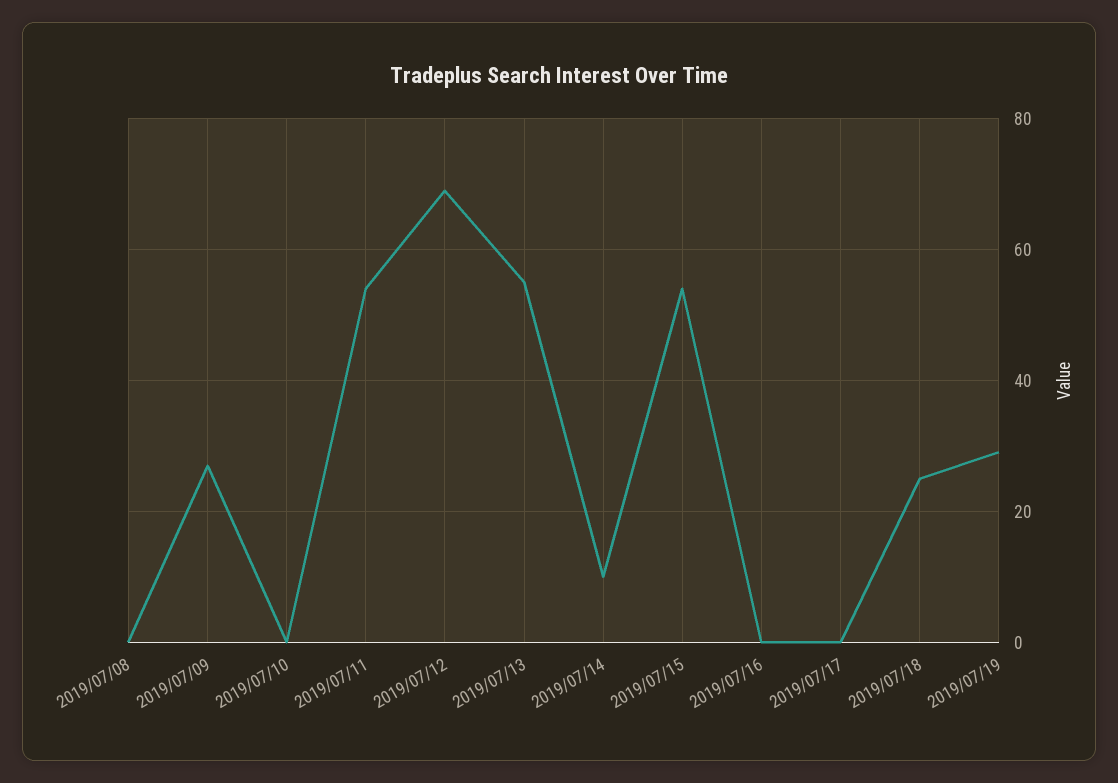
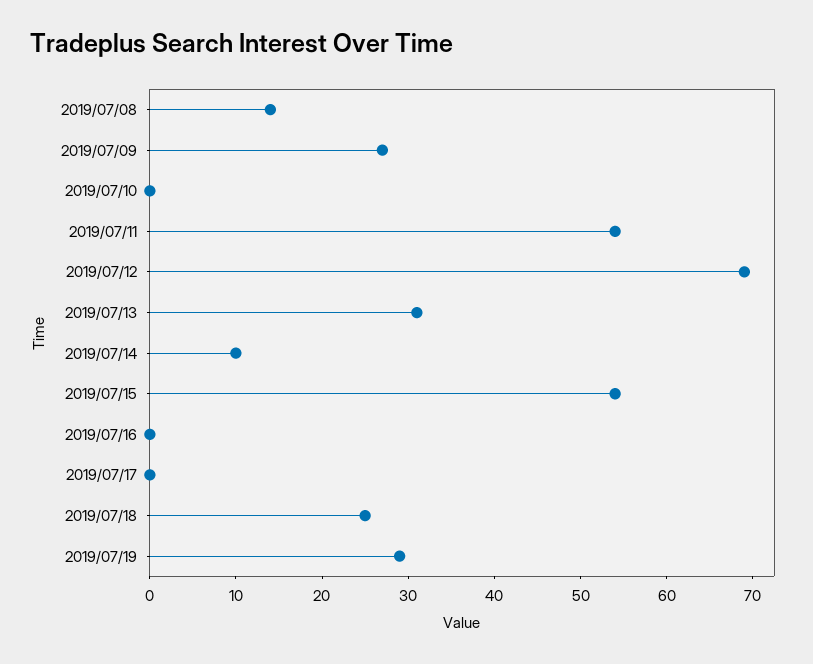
  {
-   "2019/07/08": 0,
+   "2019/07/08": 14,
    "2019/07/09": 27,
    "2019/07/10": 0,
    "2019/07/11": 54,
    "2019/07/12": 69,
-   "2019/07/13": 55,
+   "2019/07/13": 31,
    "2019/07/14": 10,
    "2019/07/15": 54,
    "2019/07/16": 0,
    "2019/07/17": 0,
    "2019/07/18": 25,
    "2019/07/19": 29
  }

